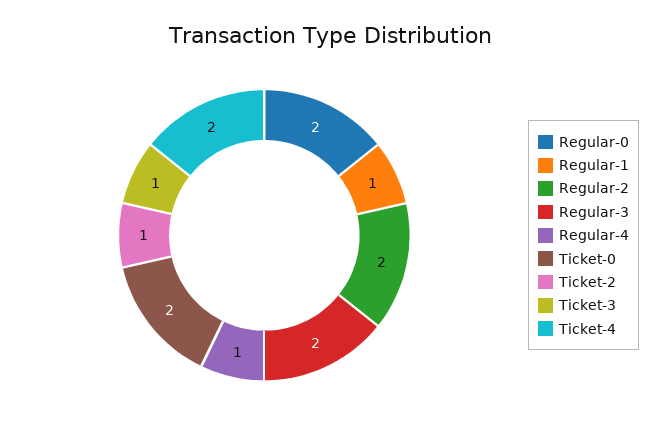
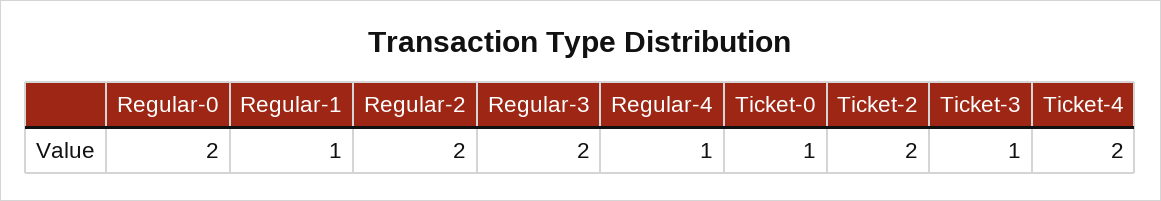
  {
    "Regular-0": 2,
    "Regular-1": 1,
    "Regular-2": 2,
    "Regular-3": 2,
    "Regular-4": 1,
-   "Ticket-0": 2,
+   "Ticket-0": 1,
-   "Ticket-2": 1,
+   "Ticket-2": 2,
    "Ticket-3": 1,
    "Ticket-4": 2
  }

